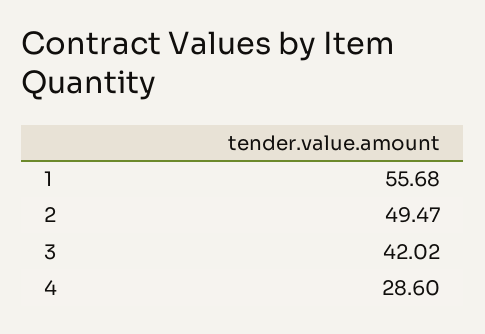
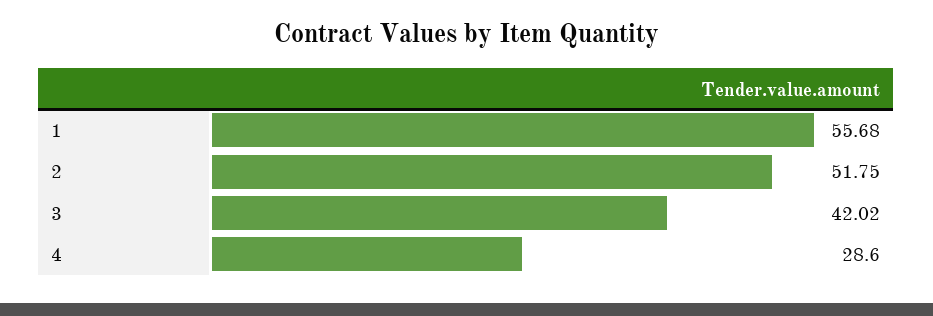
  {
    "1": 55.68,
-   "2": 49.47,
+   "2": 51.75,
    "3": 42.02,
    "4": 28.6
  }

